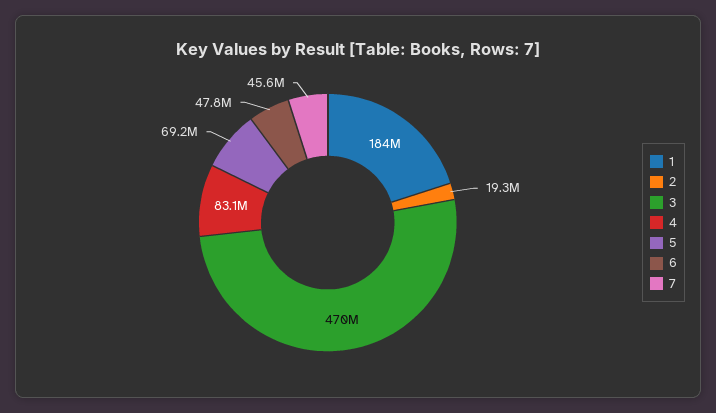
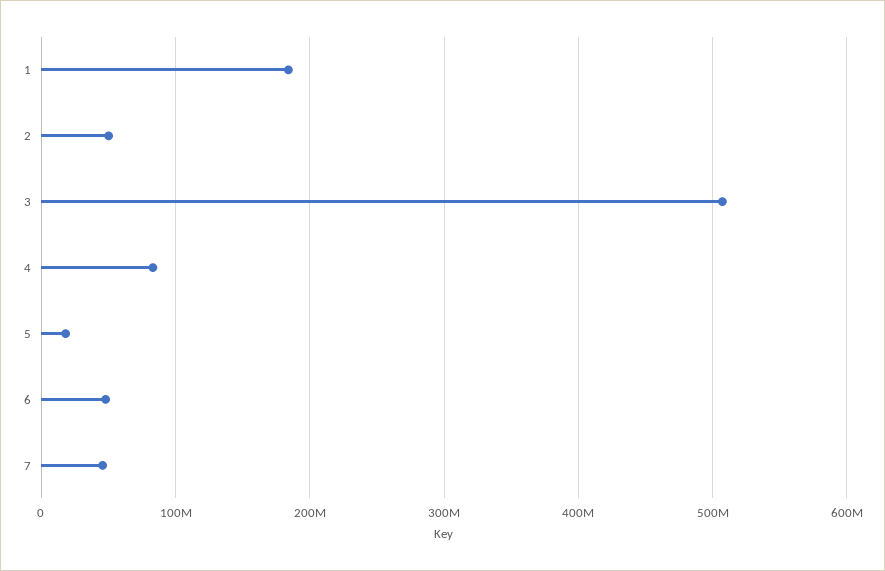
  {
    "1": 184000000,
-   "2": 19300000,
+   "2": 50000000,
-   "3": 470000000,
+   "3": 510000000,
    "4": 83100000,
-   "5": 69200000,
+   "5": 20000000,
    "6": 47800000,
    "7": 45600000
  }

